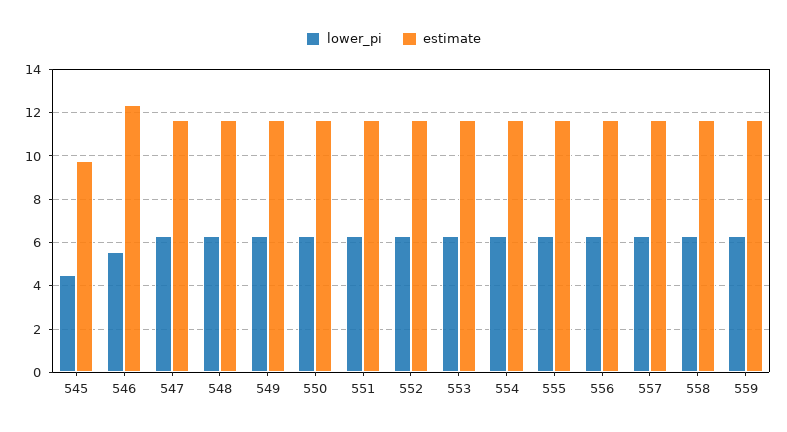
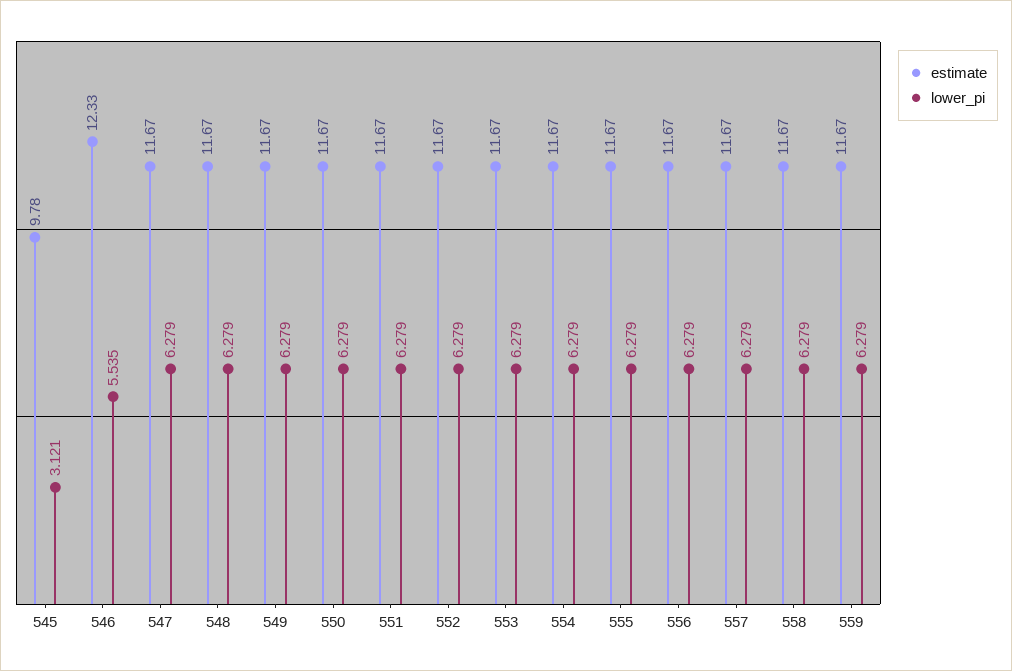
  {
    "lower_pi": {
-     "545": 4.5,
+     "545": 3.121,
      "546": 5.535,
      "547": 6.279,
      "548": 6.279,
      "549": 6.279,
      "550": 6.279,
      "551": 6.279,
      "552": 6.279,
      "553": 6.279,
      "554": 6.279,
      "555": 6.279,
      "556": 6.279,
      "557": 6.279,
      "558": 6.279,
      "559": 6.279
    },
    "estimate": {
      "545": 9.78,
      "546": 12.33,
      "547": 11.67,
      "548": 11.67,
      "549": 11.67,
      "550": 11.67,
      "551": 11.67,
      "552": 11.67,
      "553": 11.67,
      "554": 11.67,
      "555": 11.67,
      "556": 11.67,
      "557": 11.67,
      "558": 11.67,
      "559": 11.67
    }
  }

